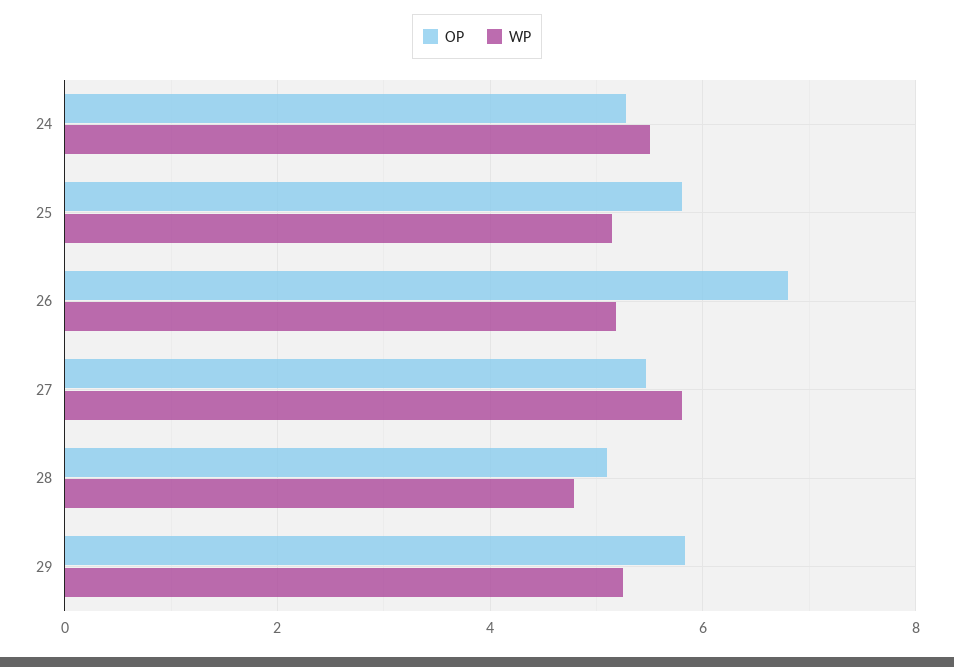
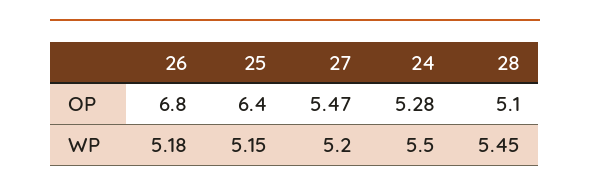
  {
    "OP": {
      "24": 5.28,
-     "25": 5.8,
+     "25": 6.4,
      "26": 6.8,
      "27": 5.47,
-     "28": 5.1,
+     "28": 5.1
-     "29": 5.8
    },
    "WP": {
      "24": 5.5,
      "25": 5.15,
      "26": 5.18,
-     "27": 5.8,
+     "27": 5.2,
-     "28": 4.8,
+     "28": 5.45
-     "29": 5.2
    }
  }

